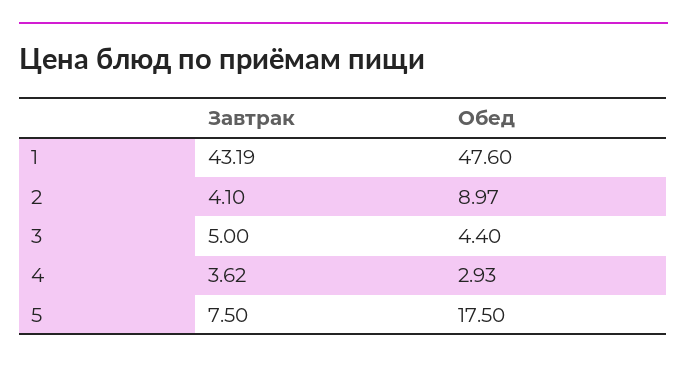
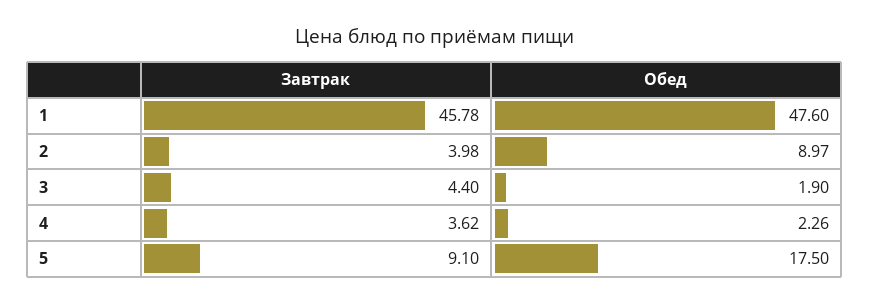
  {
    "Завтрак": {
-     "1": 43.19,
+     "1": 45.78,
-     "2": 4.1,
+     "2": 3.98,
-     "3": 5,
+     "3": 4.4,
      "4": 3.62,
-     "5": 7.5
+     "5": 9.1
    },
    "Обед": {
      "1": 47.6,
      "2": 8.97,
-     "3": 4.4,
+     "3": 1.9,
-     "4": 2.93,
+     "4": 2.26,
      "5": 17.5
    }
  }

